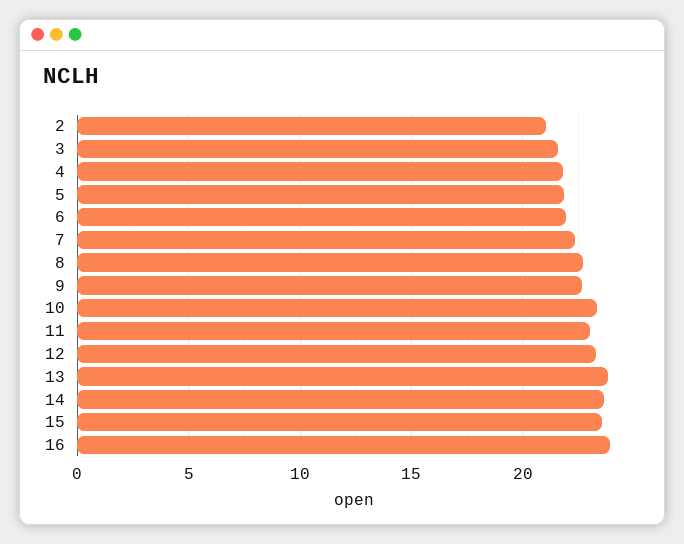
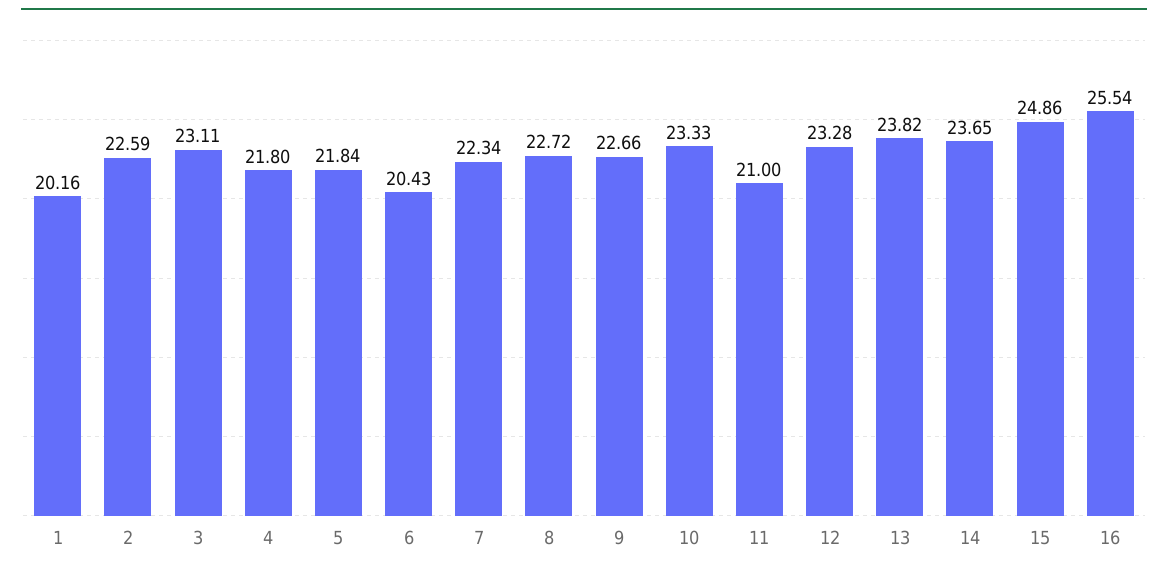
  {
-   "2": 21,
+   "2": 22.59,
-   "3": 21.5,
+   "3": 23.11,
    "4": 21.8,
    "5": 21.84,
-   "6": 22,
+   "6": 20.43,
    "7": 22.34,
    "8": 22.72,
    "9": 22.66,
    "10": 23.33,
-   "11": 23,
+   "11": 21,
    "12": 23.28,
    "13": 23.82,
    "14": 23.65,
-   "15": 23.5,
+   "15": 24.86,
-   "16": 24
+   "16": 25.54,
+   "1": 20.16
  }

